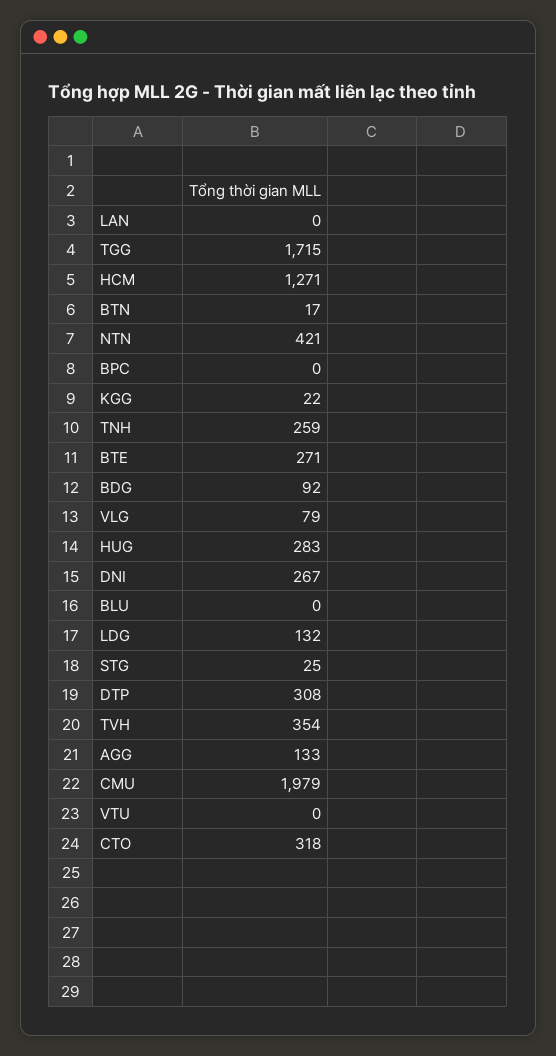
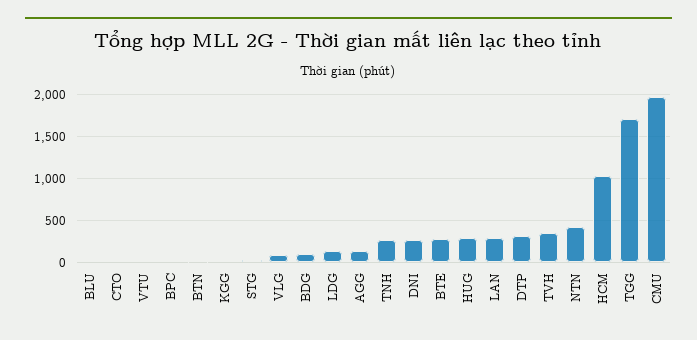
  {
-   "LAN": 0,
+   "LAN": 300,
    "TGG": 1715,
-   "HCM": 1271,
+   "HCM": 1000,
    "BTN": 17,
    "NTN": 421,
    "BPC": 0,
    "KGG": 22,
    "TNH": 259,
    "BTE": 271,
    "BDG": 92,
    "VLG": 79,
    "HUG": 283,
    "DNI": 267,
    "BLU": 0,
    "LDG": 132,
    "STG": 25,
    "DTP": 308,
    "TVH": 354,
    "AGG": 133,
    "CMU": 1979,
    "VTU": 0,
-   "CTO": 318
+   "CTO": 0
  }

